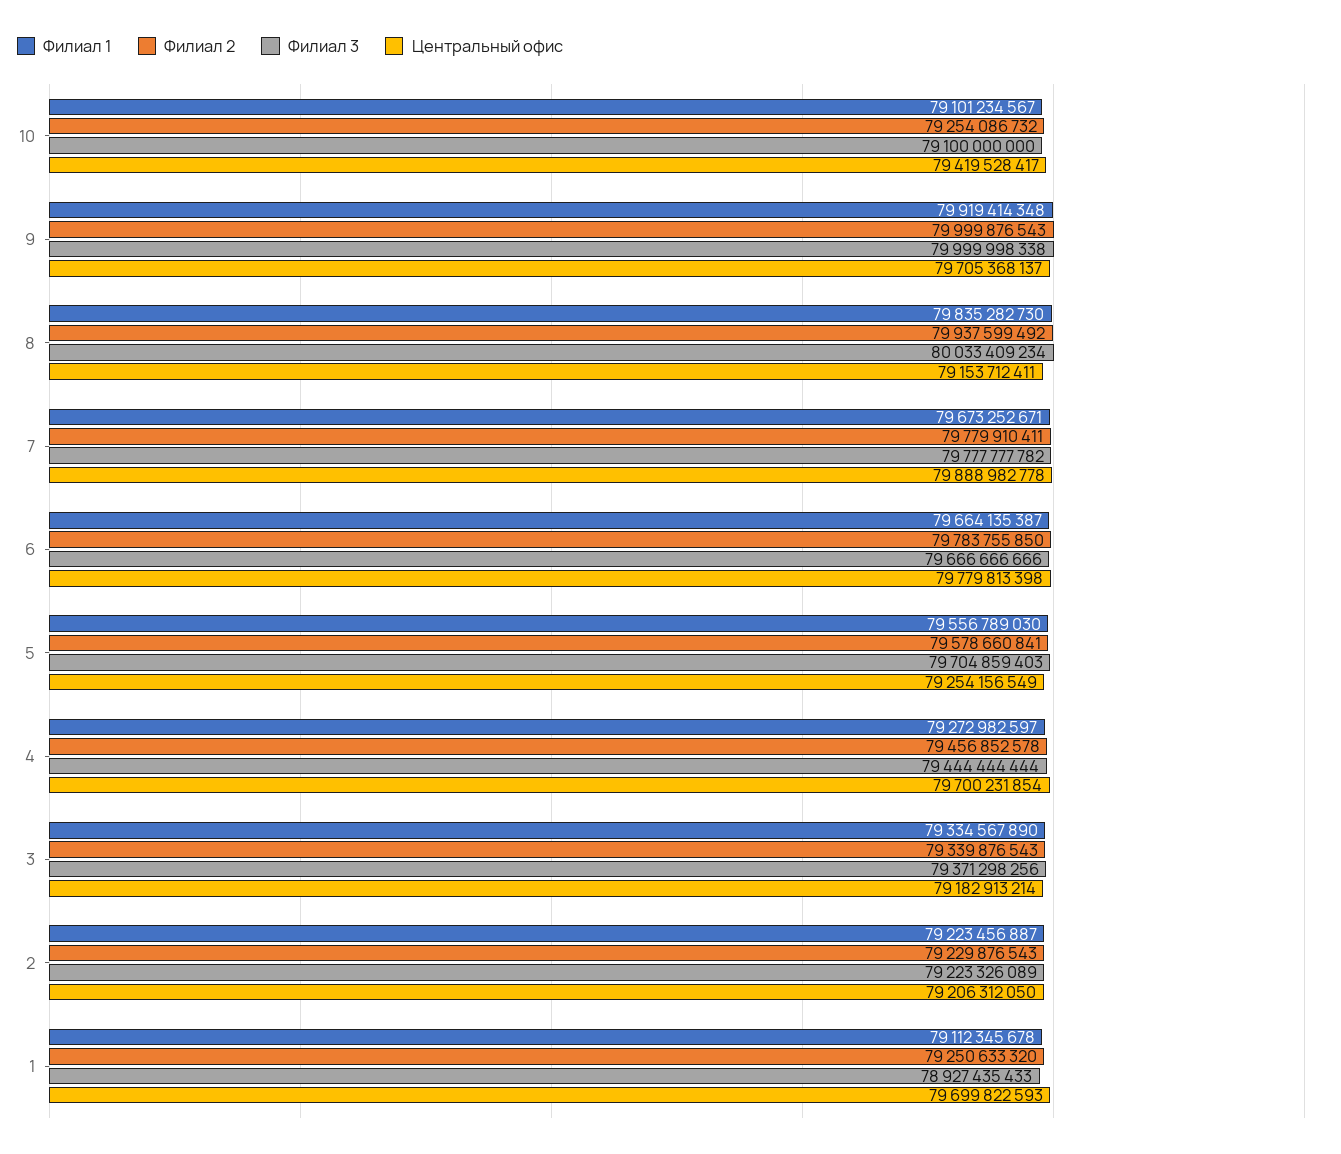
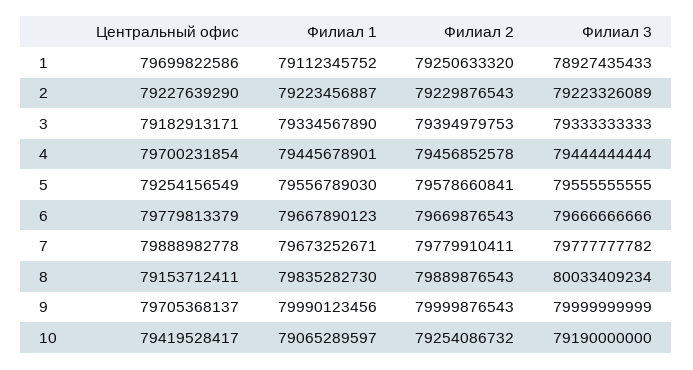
  {
    "Филиал 1": {
-     "10": 79101234567,
+     "10": 79065289597,
-     "9": 79919414348,
+     "9": 79990123456,
      "8": 79835282730,
      "7": 79673252671,
-     "6": 79664135387,
+     "6": 79667890123,
      "5": 79556789030,
-     "4": 79272982597,
+     "4": 79445678901,
      "3": 79334567890,
      "2": 79223456887,
-     "1": 79112345678
+     "1": 79112345752
    },
    "Филиал 2": {
      "10": 79254086732,
      "9": 79999876543,
-     "8": 79937599492,
+     "8": 79889876543,
      "7": 79779910411,
-     "6": 79783755850,
+     "6": 79669876543,
      "5": 79578660841,
      "4": 79456852578,
-     "3": 79339876543,
+     "3": 79394979753,
      "2": 79229876543,
      "1": 79250633320
    },
    "Филиал 3": {
-     "10": 79100000000,
+     "10": 79190000000,
-     "9": 79999998338,
+     "9": 79999999999,
      "8": 80033409234,
      "7": 79777777782,
      "6": 79666666666,
-     "5": 79704859403,
+     "5": 79555555555,
      "4": 79444444444,
-     "3": 79371298256,
+     "3": 79333333333,
      "2": 79223326089,
      "1": 78927435433
    },
    "Центральный офис": {
      "10": 79419528417,
      "9": 79705368137,
      "8": 79153712411,
      "7": 79888982778,
-     "6": 79779813398,
+     "6": 79779813379,
      "5": 79254156549,
      "4": 79700231854,
-     "3": 79182913214,
+     "3": 79182913171,
-     "2": 79206312050,
+     "2": 79227639290,
-     "1": 79699822593
+     "1": 79699822586
    }
  }

